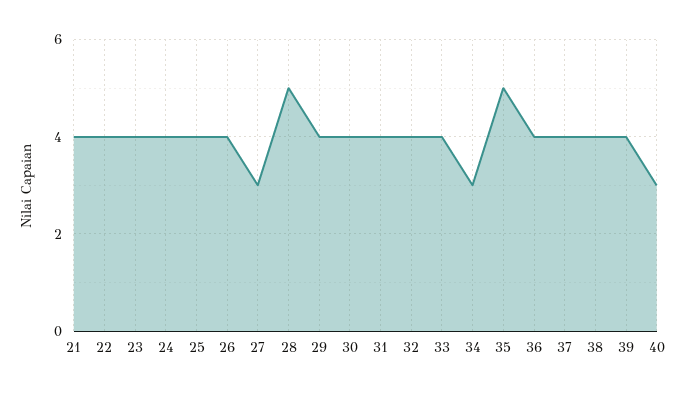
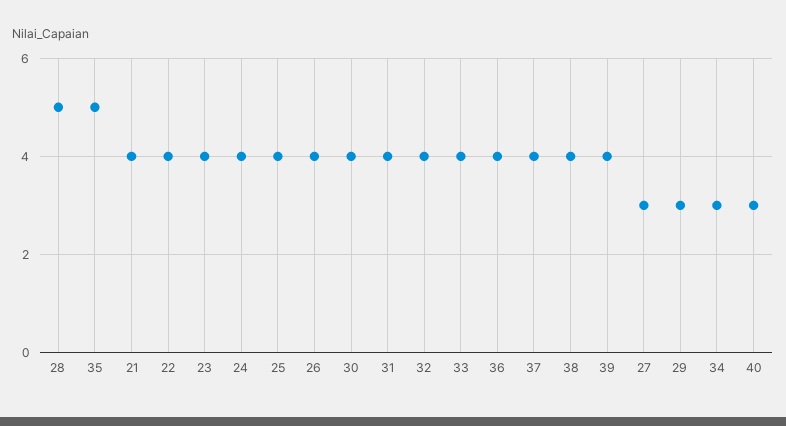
  {
    "21": 4,
    "22": 4,
    "23": 4,
    "24": 4,
    "25": 4,
    "26": 4,
    "27": 3,
    "28": 5,
-   "29": 4,
+   "29": 3,
    "30": 4,
    "31": 4,
    "32": 4,
    "33": 4,
    "34": 3,
    "35": 5,
    "36": 4,
    "37": 4,
    "38": 4,
    "39": 4,
    "40": 3
  }

